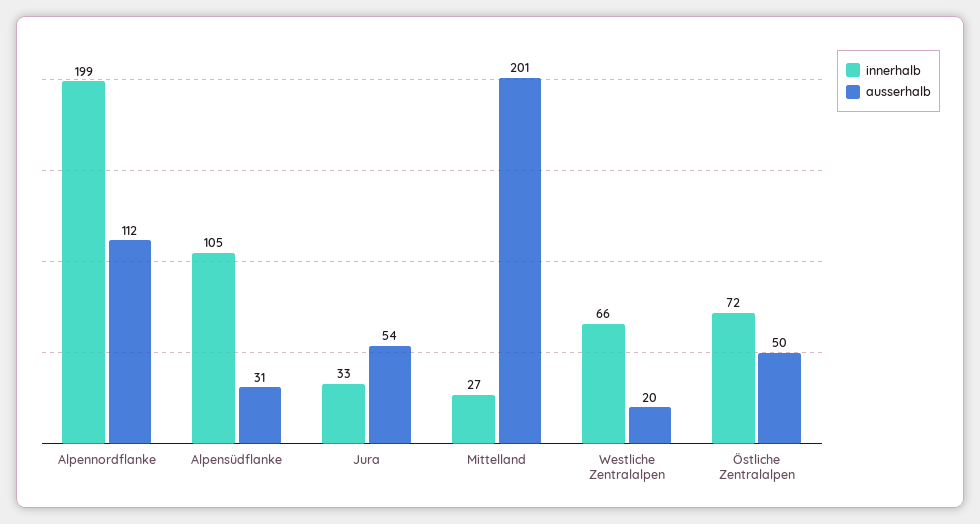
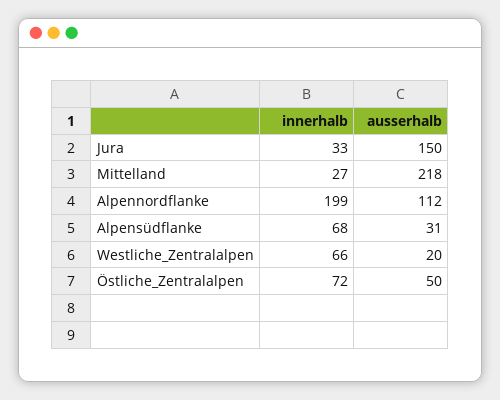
  {
    "innerhalb": {
      "Alpennordflanke": 199,
-     "Alpensüdflanke": 105,
+     "Alpensüdflanke": 68,
      "Jura": 33,
      "Mittelland": 27,
      "Westliche Zentralalpen": 66,
      "Östliche Zentralalpen": 72
    },
    "ausserhalb": {
      "Alpennordflanke": 112,
      "Alpensüdflanke": 31,
-     "Jura": 54,
+     "Jura": 150,
-     "Mittelland": 201,
+     "Mittelland": 218,
      "Westliche Zentralalpen": 20,
      "Östliche Zentralalpen": 50
    }
  }

